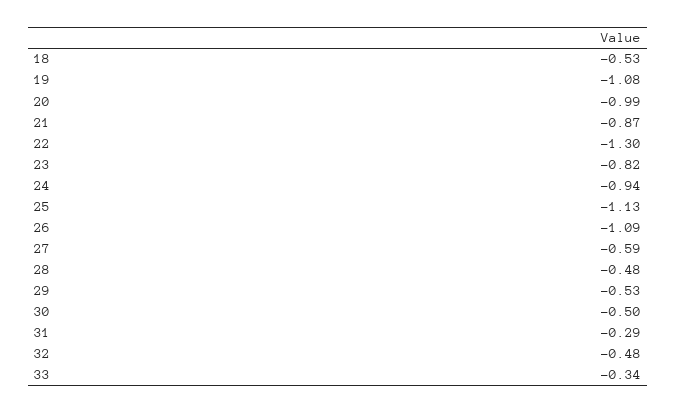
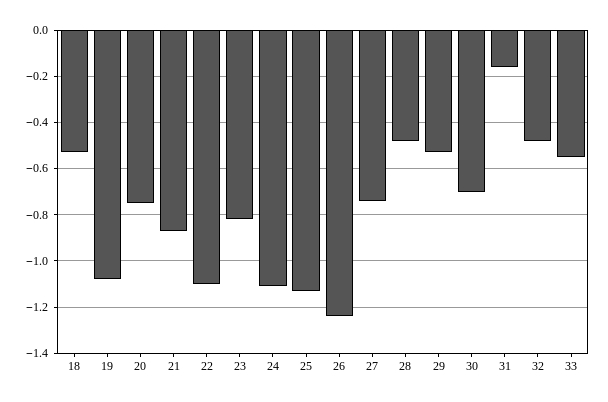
  {
    "18": -0.53,
    "19": -1.08,
-   "20": -0.99,
+   "20": -0.75,
    "21": -0.87,
-   "22": -1.3,
+   "22": -1.1,
    "23": -0.82,
-   "24": -0.94,
+   "24": -1.1,
    "25": -1.13,
-   "26": -1.09,
+   "26": -1.25,
-   "27": -0.59,
+   "27": -0.75,
    "28": -0.48,
    "29": -0.53,
-   "30": -0.5,
+   "30": -0.7,
-   "31": -0.29,
+   "31": -0.15,
    "32": -0.48,
-   "33": -0.34
+   "33": -0.55
  }

